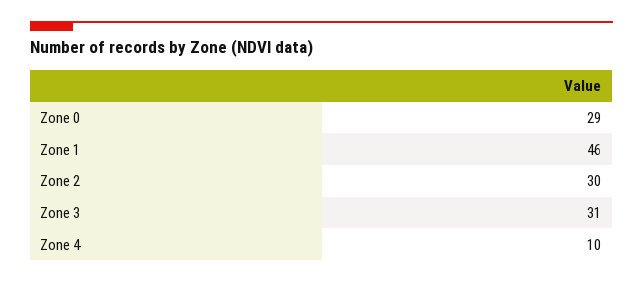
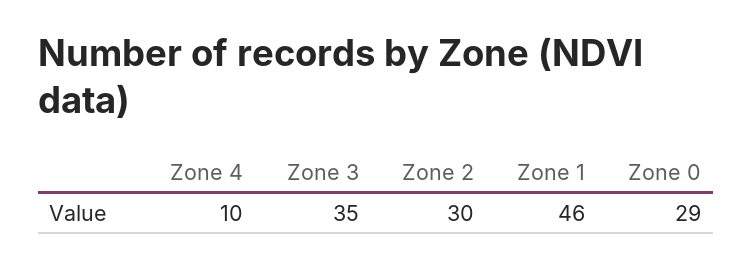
  {
    "Zone 0": 29,
    "Zone 1": 46,
    "Zone 2": 30,
-   "Zone 3": 31,
+   "Zone 3": 35,
    "Zone 4": 10
  }

